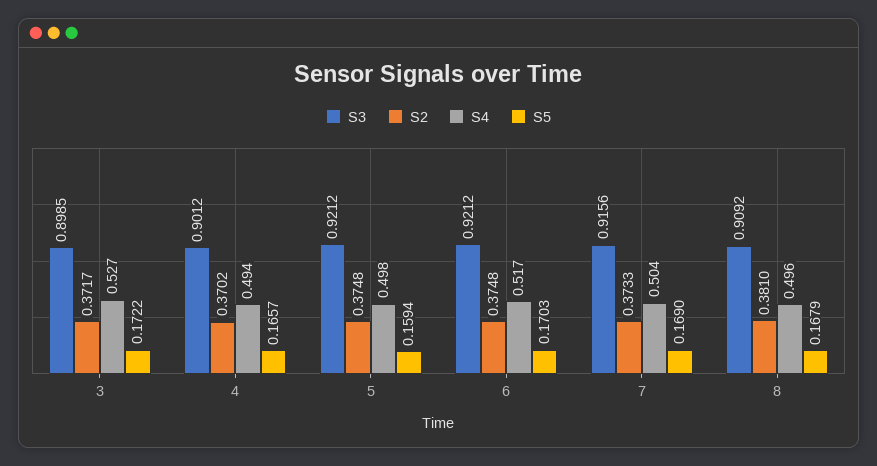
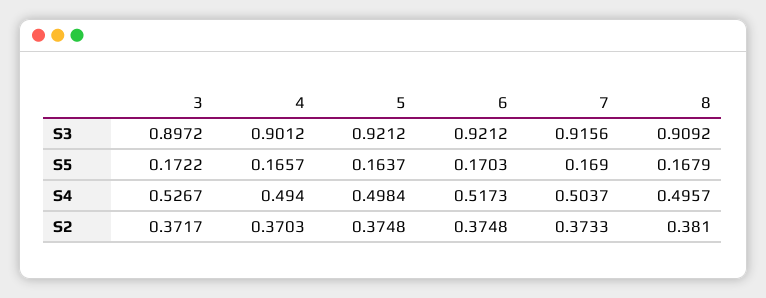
  {
    "S3": {
-     "3": 0.8985,
+     "3": 0.8972,
      "4": 0.9012,
      "5": 0.9212,
      "6": 0.9212,
      "7": 0.9156,
      "8": 0.9092
    },
    "S2": {
      "3": 0.3717,
-     "4": 0.3702,
+     "4": 0.3703,
      "5": 0.3748,
      "6": 0.3748,
      "7": 0.3733,
      "8": 0.381
    },
    "S4": {
      "3": 0.5267,
      "4": 0.494,
      "5": 0.4984,
      "6": 0.5173,
      "7": 0.5037,
      "8": 0.4957
    },
    "S5": {
      "3": 0.1722,
      "4": 0.1657,
-     "5": 0.1594,
+     "5": 0.1637,
      "6": 0.1703,
      "7": 0.169,
      "8": 0.1679
    }
  }

